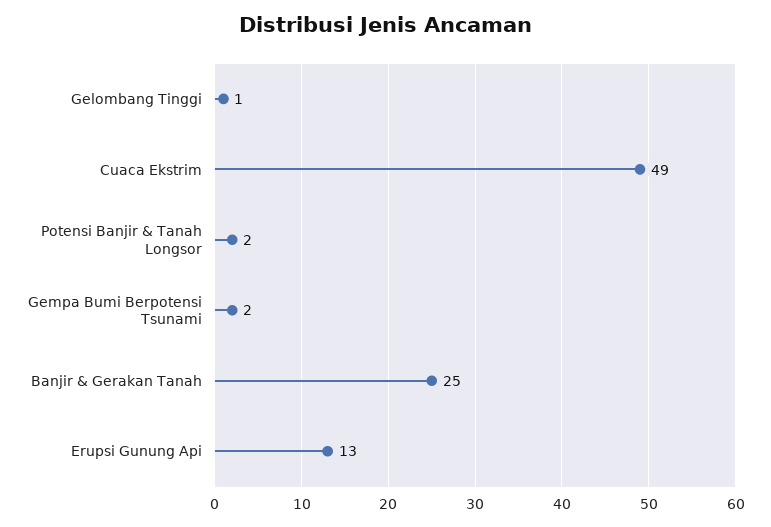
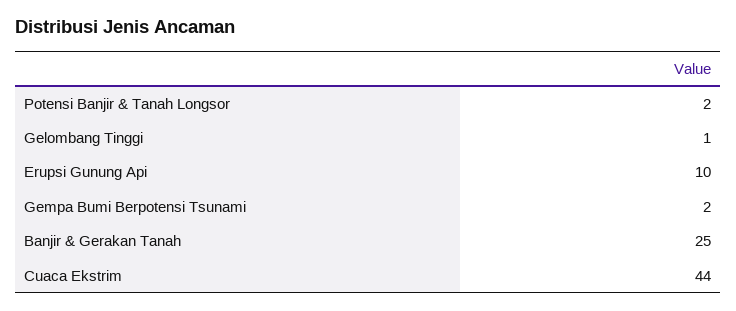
  {
    "Gelombang Tinggi": 1,
-   "Cuaca Ekstrim": 49,
+   "Cuaca Ekstrim": 44,
    "Potensi Banjir & Tanah Longsor": 2,
    "Gempa Bumi Berpotensi Tsunami": 2,
    "Banjir & Gerakan Tanah": 25,
-   "Erupsi Gunung Api": 13
+   "Erupsi Gunung Api": 10
  }

